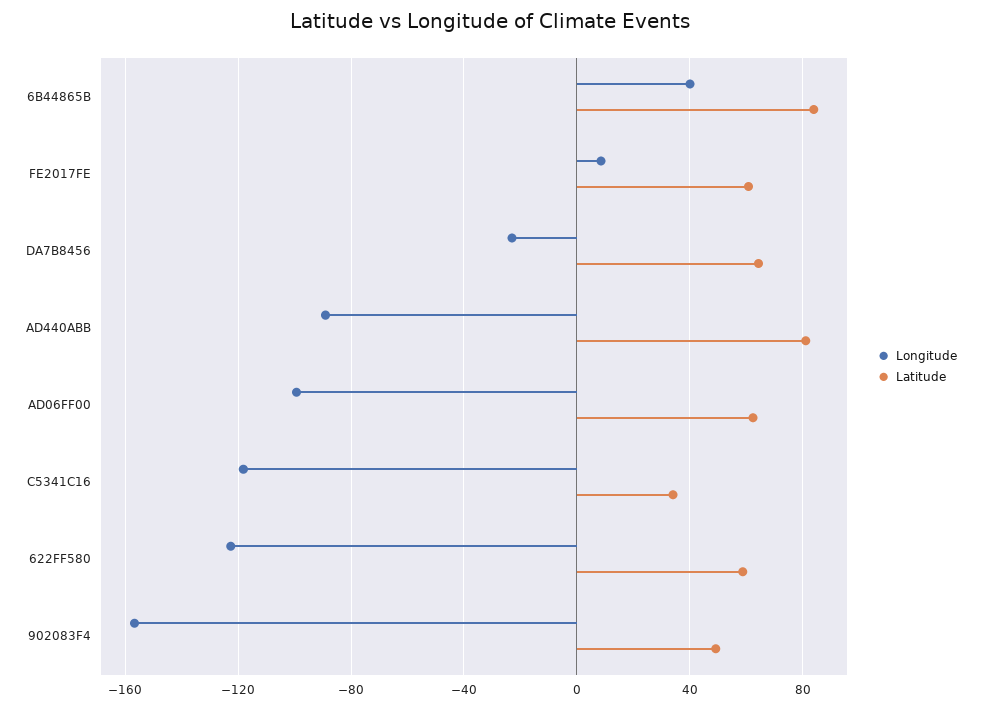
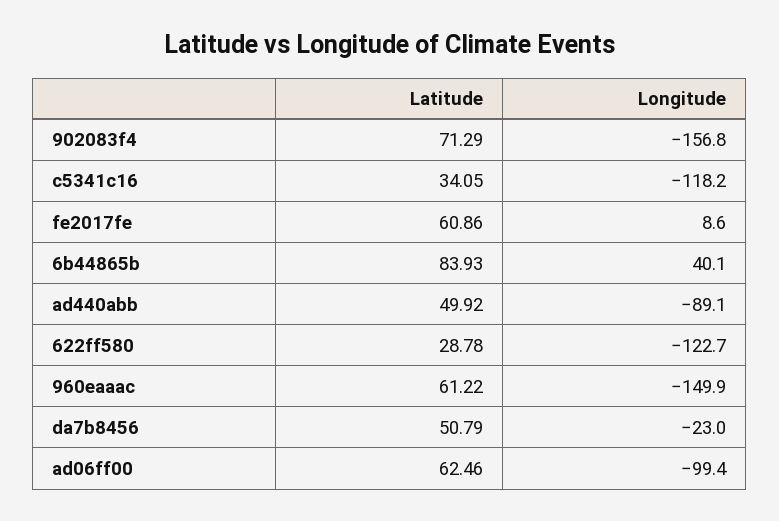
  {
    "Longitude": {
      "6B44865B": 40.1,
      "FE2017FE": 8.6,
      "DA7B8456": -23,
      "AD440ABB": -89.1,
      "AD06FF00": -99.4,
      "C5341C16": -118.2,
      "622FF580": -122.7,
-     "902083F4": -156.8
+     "902083F4": -156.8,
+     "960eaaac": -149.9
    },
    "Latitude": {
      "6B44865B": 83.93,
      "FE2017FE": 60.86,
-     "DA7B8456": 65,
+     "DA7B8456": 50.79,
-     "AD440ABB": 80,
+     "AD440ABB": 49.92,
      "AD06FF00": 62.46,
      "C5341C16": 34.05,
-     "622FF580": 60,
+     "622FF580": 28.78,
-     "902083F4": 50
+     "902083F4": 71.29,
+     "960eaaac": 61.22
    }
  }

